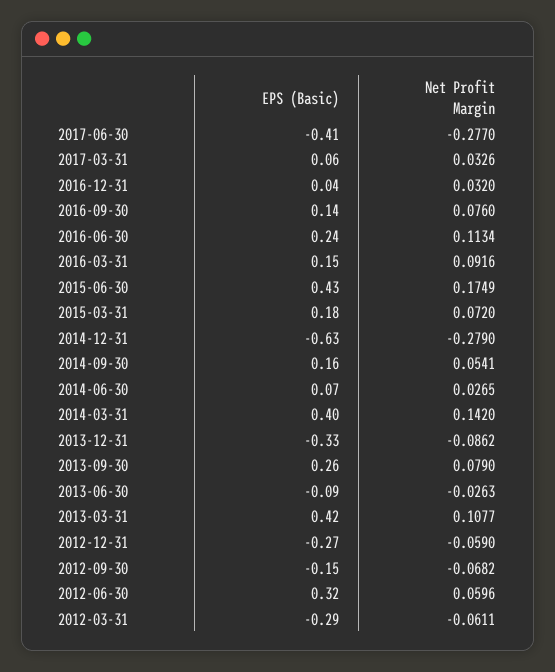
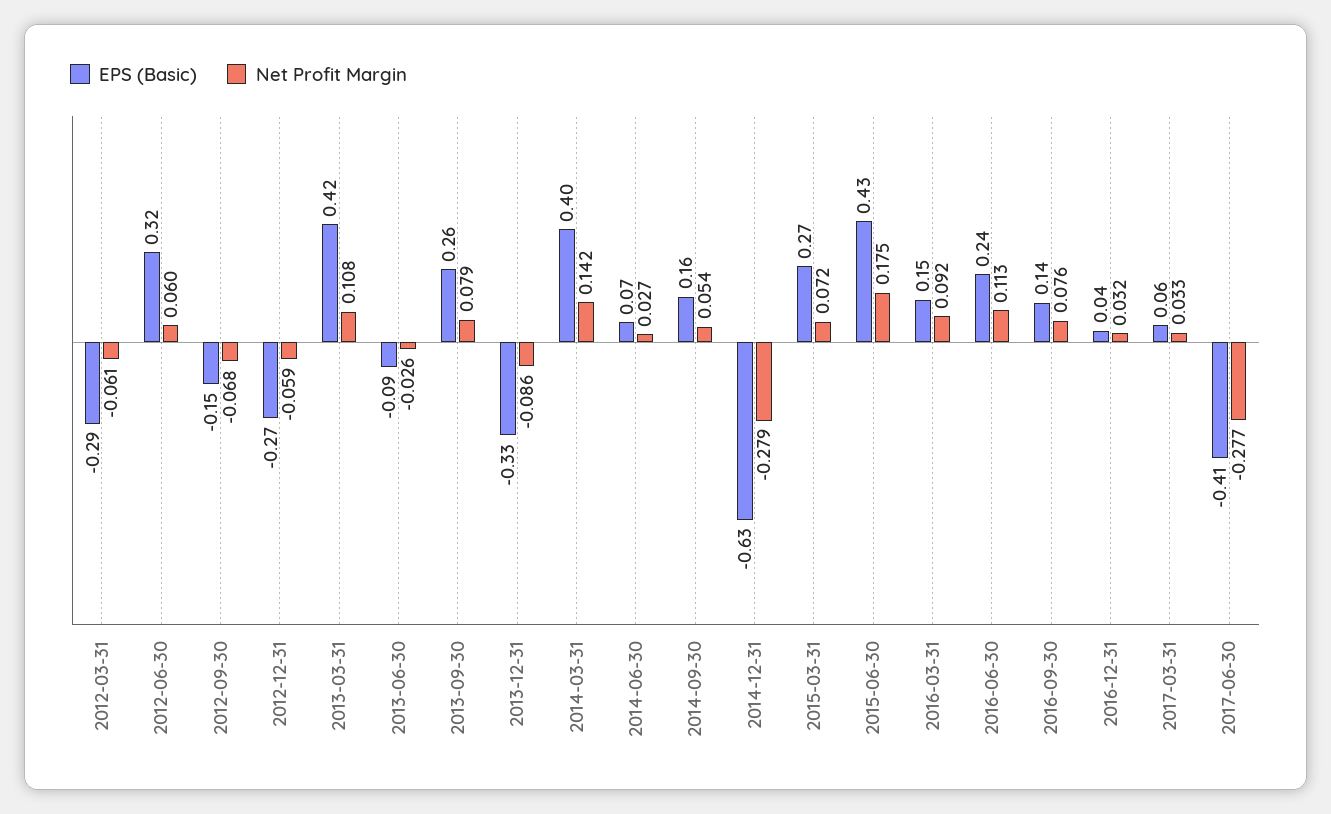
  {
    "EPS (Basic)": {
      "2017-06-30": -0.41,
      "2017-03-31": 0.06,
      "2016-12-31": 0.04,
      "2016-09-30": 0.14,
      "2016-06-30": 0.24,
      "2016-03-31": 0.15,
      "2015-06-30": 0.43,
-     "2015-03-31": 0.18,
+     "2015-03-31": 0.27,
      "2014-12-31": -0.63,
      "2014-09-30": 0.16,
      "2014-06-30": 0.07,
      "2014-03-31": 0.4,
      "2013-12-31": -0.33,
      "2013-09-30": 0.26,
      "2013-06-30": -0.09,
      "2013-03-31": 0.42,
      "2012-12-31": -0.27,
      "2012-09-30": -0.15,
      "2012-06-30": 0.32,
      "2012-03-31": -0.29
    },
    "Net Profit Margin": {
      "2017-06-30": -0.277,
      "2017-03-31": 0.0326,
      "2016-12-31": 0.032,
      "2016-09-30": 0.076,
      "2016-06-30": 0.1134,
      "2016-03-31": 0.0916,
      "2015-06-30": 0.1749,
      "2015-03-31": 0.072,
      "2014-12-31": -0.279,
      "2014-09-30": 0.0541,
      "2014-06-30": 0.0265,
      "2014-03-31": 0.142,
      "2013-12-31": -0.0862,
      "2013-09-30": 0.079,
      "2013-06-30": -0.0263,
      "2013-03-31": 0.1077,
      "2012-12-31": -0.059,
      "2012-09-30": -0.0682,
      "2012-06-30": 0.0596,
      "2012-03-31": -0.0611
    }
  }

